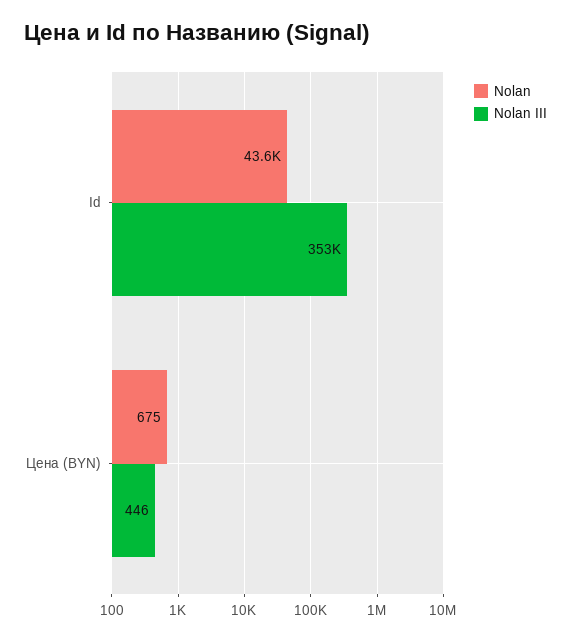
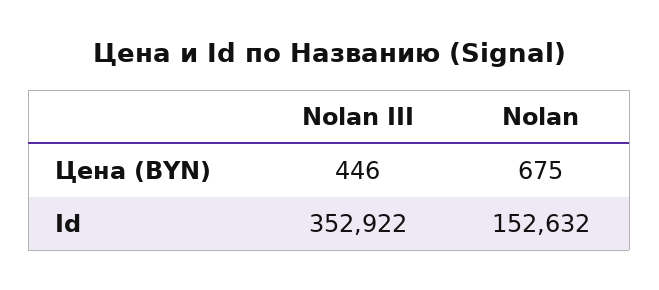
  {
    "Nolan": {
-     "Id": 43600,
+     "Id": 152632,
      "Цена (BYN)": 675
    },
    "Nolan III": {
      "Id": 352922,
      "Цена (BYN)": 446
    }
  }

